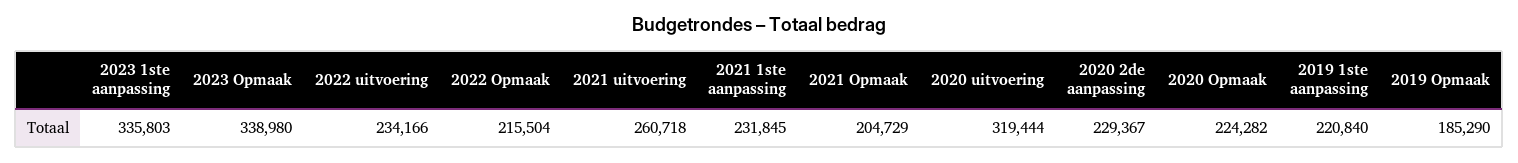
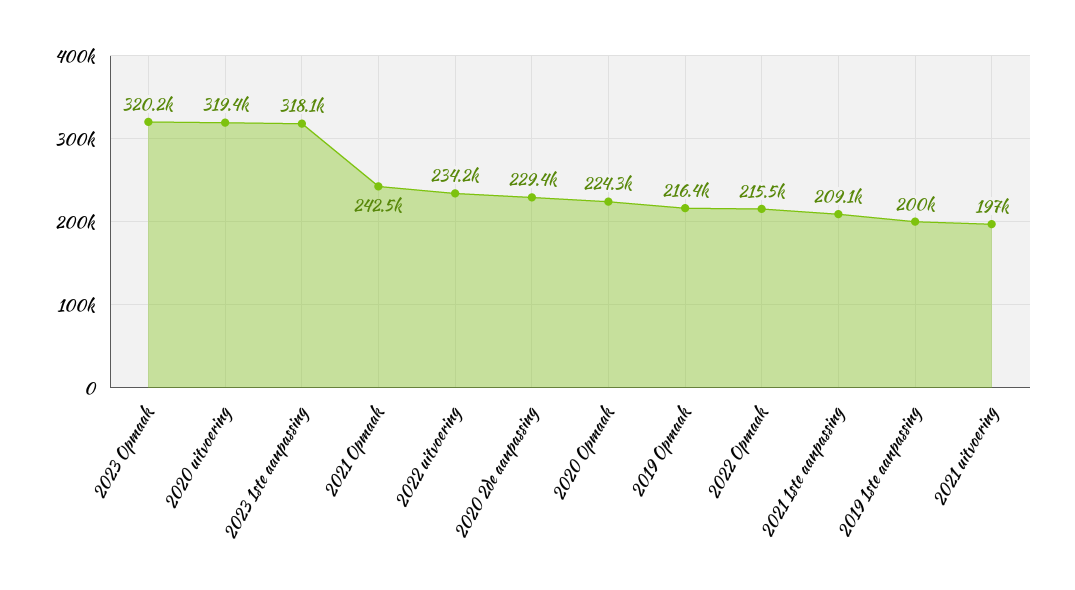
  {
-   "2023 1ste aanpassing": 335803,
+   "2023 1ste aanpassing": 318100,
-   "2023 Opmaak": 338980,
+   "2023 Opmaak": 320200,
    "2022 uitvoering": 234166,
    "2022 Opmaak": 215504,
-   "2021 uitvoering": 260718,
+   "2021 uitvoering": 197000,
-   "2021 1ste aanpassing": 231845,
+   "2021 1ste aanpassing": 209100,
-   "2021 Opmaak": 204729,
+   "2021 Opmaak": 242500,
    "2020 uitvoering": 319444,
    "2020 2de aanpassing": 229367,
    "2020 Opmaak": 224282,
-   "2019 1ste aanpassing": 220840,
+   "2019 1ste aanpassing": 200000,
-   "2019 Opmaak": 185290
+   "2019 Opmaak": 216400
  }

